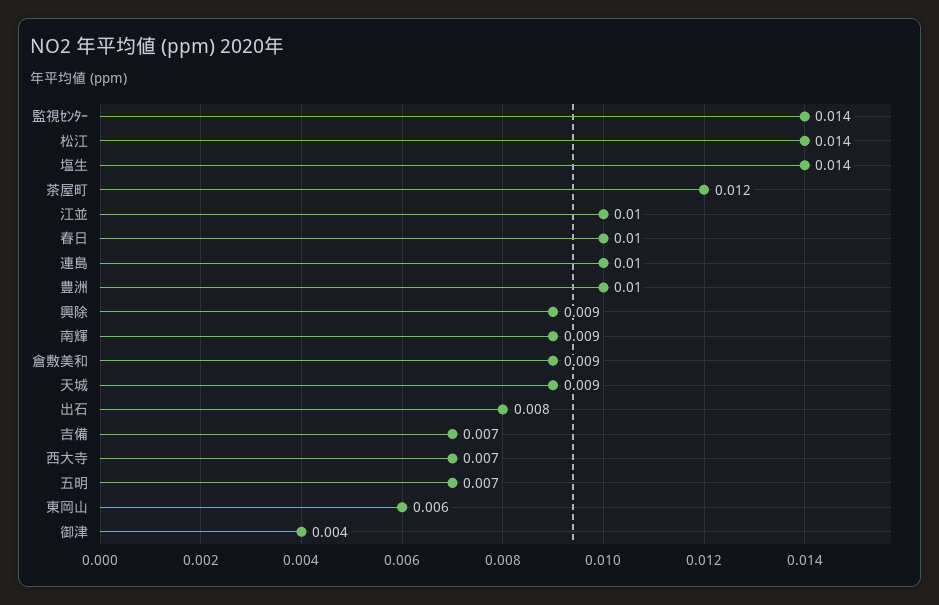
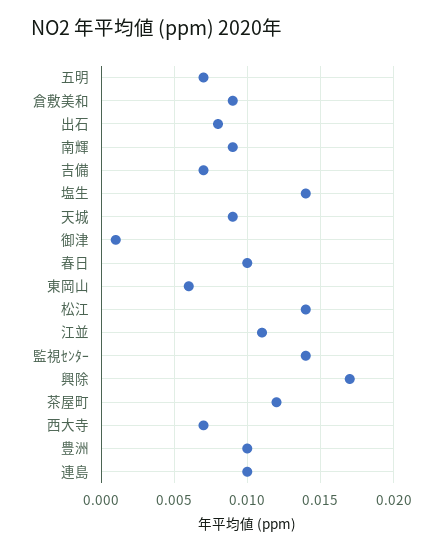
  {
    "監視ｾﾝﾀｰ": 0.014,
    "松江": 0.014,
    "塩生": 0.014,
    "茶屋町": 0.012,
-   "江並": 0.01,
+   "江並": 0.011,
    "春日": 0.01,
    "連島": 0.01,
    "豊洲": 0.01,
-   "興除": 0.009,
+   "興除": 0.017,
    "南輝": 0.009,
    "倉敷美和": 0.009,
    "天城": 0.009,
    "出石": 0.008,
    "吉備": 0.007,
    "西大寺": 0.007,
    "五明": 0.007,
    "東岡山": 0.006,
-   "御津": 0.004
+   "御津": 0.001
  }

